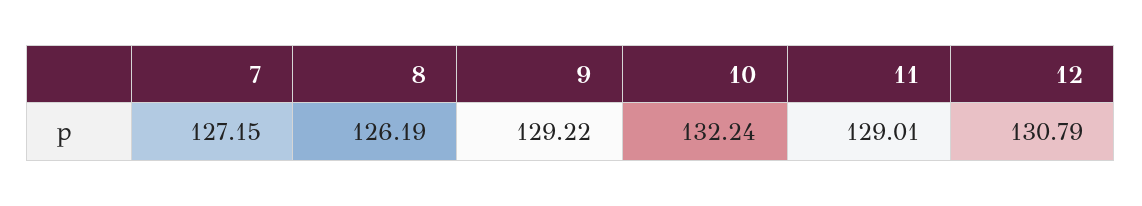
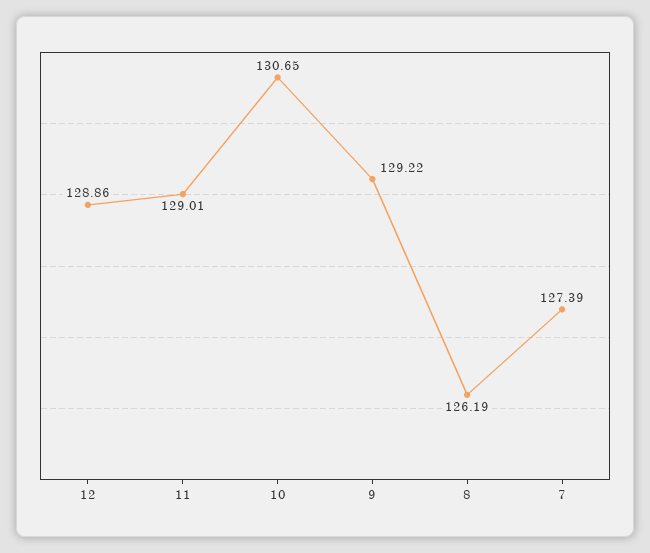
  {
-   "7": 127.15,
+   "7": 127.39,
    "8": 126.19,
    "9": 129.22,
-   "10": 132.24,
+   "10": 130.65,
    "11": 129.01,
-   "12": 130.79
+   "12": 128.86
  }

